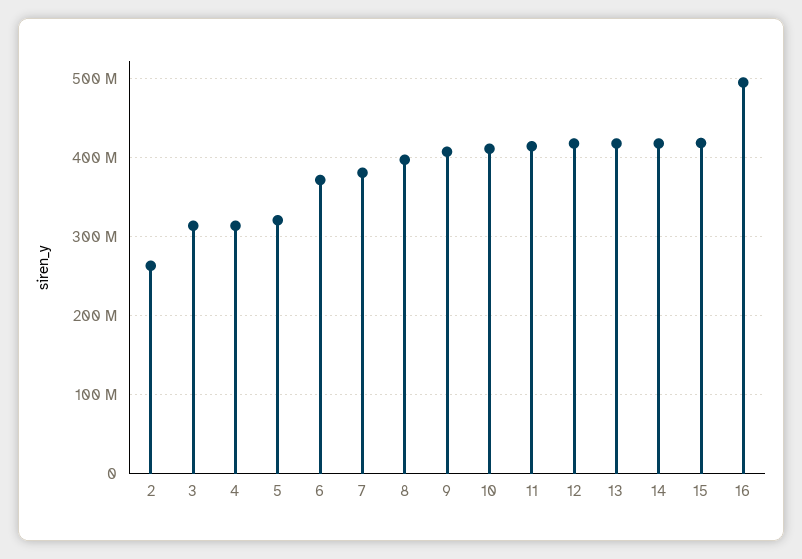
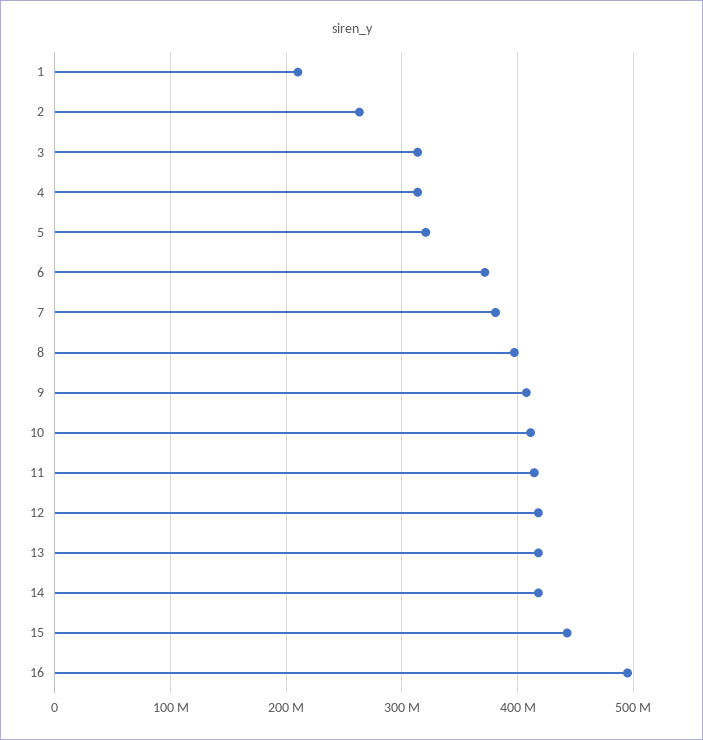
  {
    "2": 260000000,
    "3": 310000000,
    "4": 310000000,
    "5": 320000000,
    "6": 370000000,
    "7": 380000000,
    "8": 400000000,
    "9": 410000000,
    "10": 410000000,
    "11": 410000000,
    "12": 420000000,
    "13": 420000000,
    "14": 420000000,
-   "15": 420000000,
+   "15": 440000000,
-   "16": 490000000
+   "16": 490000000,
+   "1": 210000000
  }

